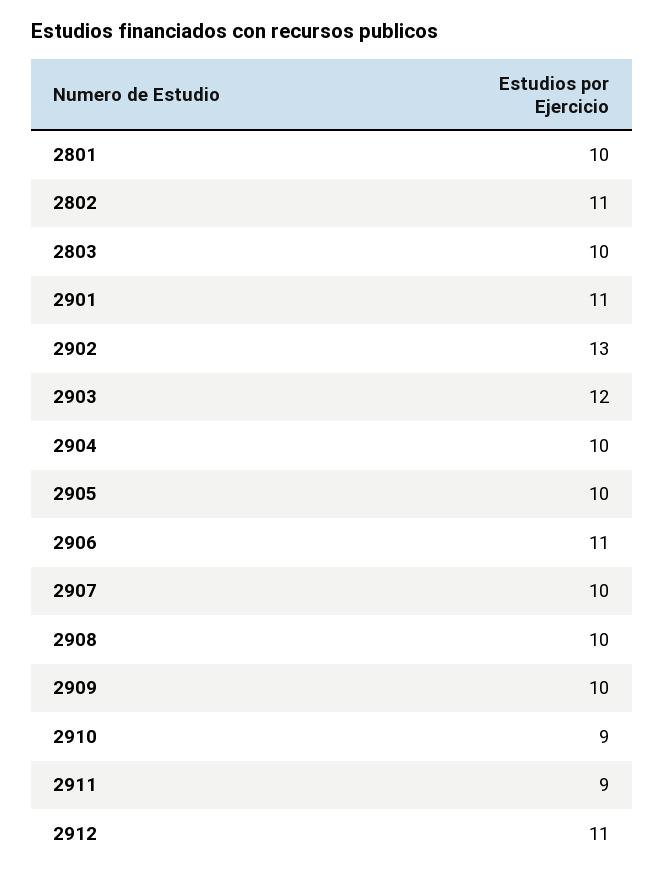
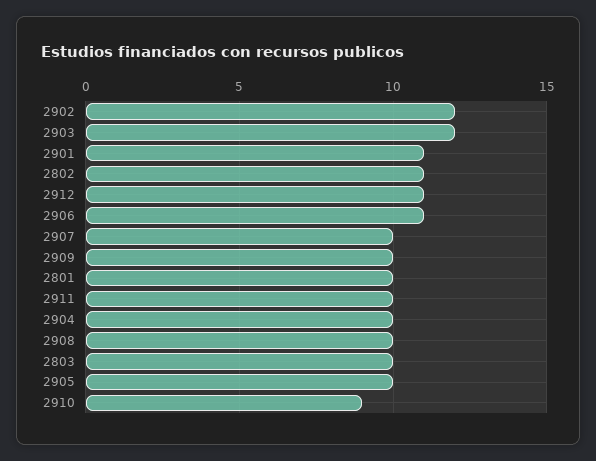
  {
    "2801": 10,
    "2802": 11,
    "2803": 10,
    "2901": 11,
-   "2902": 13,
+   "2902": 12,
    "2903": 12,
    "2904": 10,
    "2905": 10,
    "2906": 11,
    "2907": 10,
    "2908": 10,
    "2909": 10,
    "2910": 9,
-   "2911": 9,
+   "2911": 10,
    "2912": 11
  }

